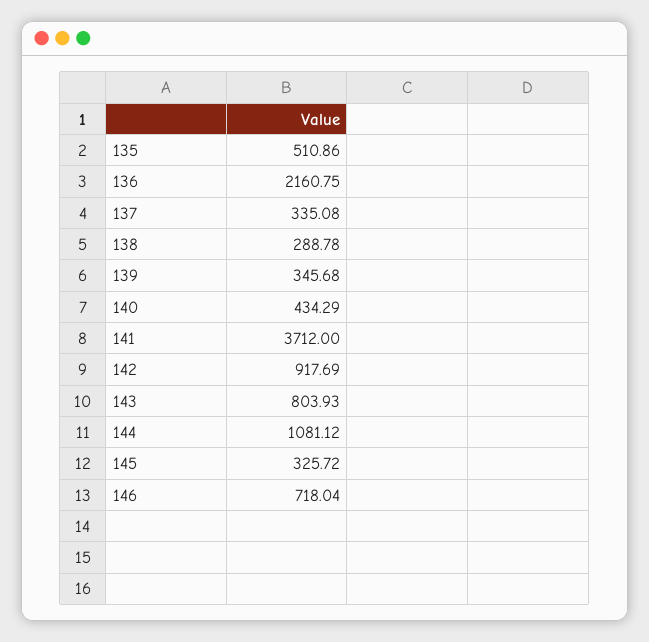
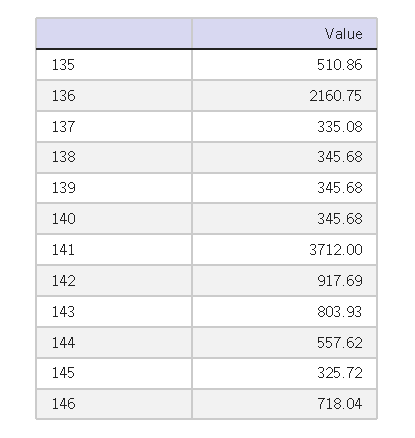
  {
    "135": 510.86,
    "136": 2160.75,
    "137": 335.08,
-   "138": 288.78,
+   "138": 345.68,
    "139": 345.68,
-   "140": 434.29,
+   "140": 345.68,
    "141": 3712,
    "142": 917.69,
    "143": 803.93,
-   "144": 1081.12,
+   "144": 557.62,
    "145": 325.72,
    "146": 718.04
  }

